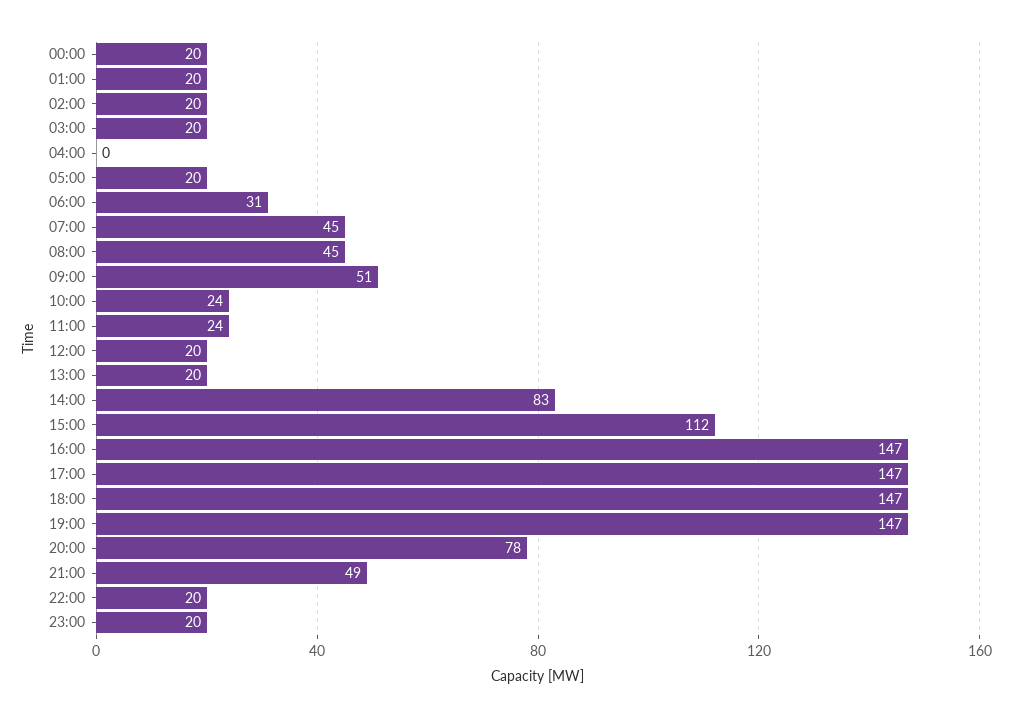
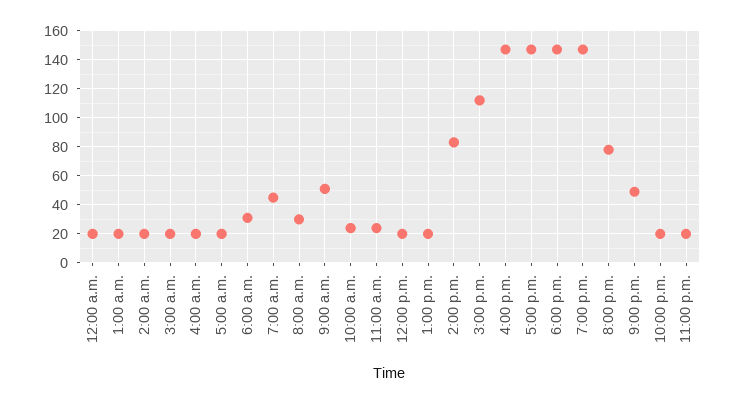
  {
    "00:00": 20,
    "01:00": 20,
    "02:00": 20,
    "03:00": 20,
-   "04:00": 0,
+   "04:00": 20,
    "05:00": 20,
    "06:00": 31,
    "07:00": 45,
-   "08:00": 45,
+   "08:00": 30,
    "09:00": 51,
    "10:00": 24,
    "11:00": 24,
    "12:00": 20,
    "13:00": 20,
    "14:00": 83,
    "15:00": 112,
    "16:00": 147,
    "17:00": 147,
    "18:00": 147,
    "19:00": 147,
    "20:00": 78,
    "21:00": 49,
    "22:00": 20,
    "23:00": 20
  }

